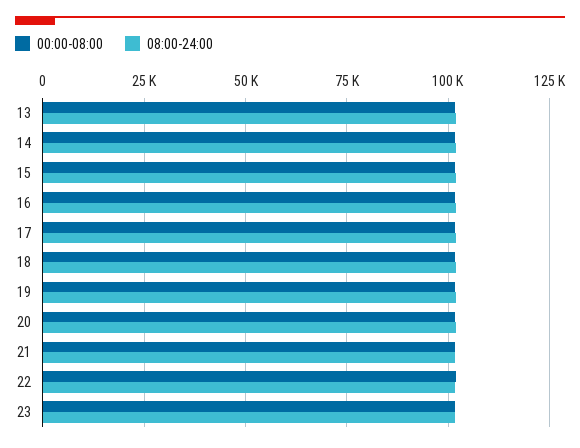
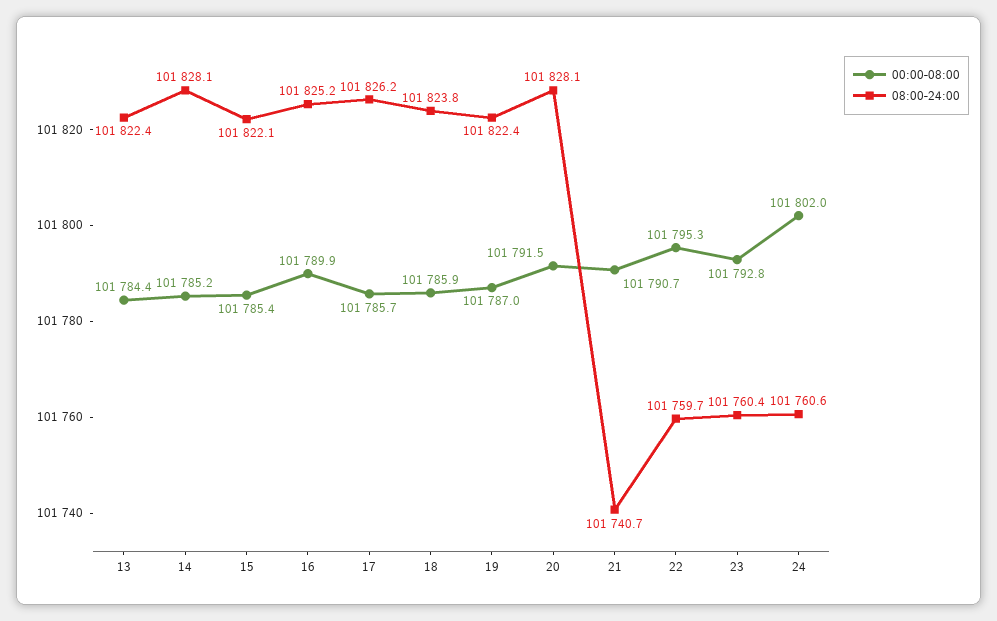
  {
    "00:00-08:00": {
      "13": 101784.4,
      "14": 101785.2,
      "15": 101785.4,
      "16": 101789.9,
      "17": 101785.7,
      "18": 101785.9,
      "19": 101787,
      "20": 101791.5,
      "21": 101790.7,
      "22": 101795.3,
-     "23": 101792.8
+     "23": 101792.8,
+     "24": 101802
    },
    "08:00-24:00": {
      "13": 101822.4,
      "14": 101828.1,
      "15": 101822.1,
      "16": 101825.2,
      "17": 101826.2,
      "18": 101823.8,
      "19": 101822.4,
      "20": 101828.1,
      "21": 101740.7,
      "22": 101759.7,
-     "23": 101760.4
+     "23": 101760.4,
+     "24": 101760.6
    }
  }

